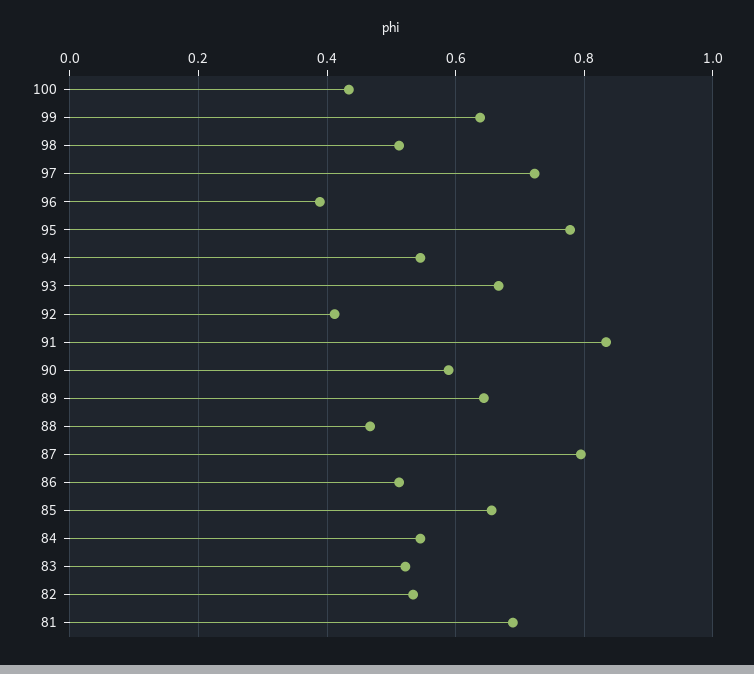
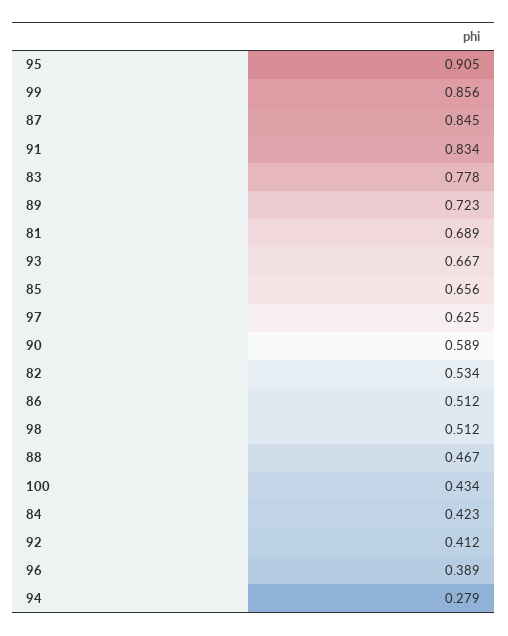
  {
    "100": 0.434,
-   "99": 0.64,
+   "99": 0.856,
    "98": 0.512,
-   "97": 0.72,
+   "97": 0.625,
    "96": 0.389,
-   "95": 0.78,
+   "95": 0.905,
-   "94": 0.54,
+   "94": 0.279,
    "93": 0.667,
    "92": 0.412,
    "91": 0.834,
    "90": 0.589,
-   "89": 0.64,
+   "89": 0.723,
    "88": 0.467,
-   "87": 0.8,
+   "87": 0.845,
    "86": 0.512,
    "85": 0.656,
-   "84": 0.54,
+   "84": 0.423,
-   "83": 0.52,
+   "83": 0.778,
    "82": 0.534,
    "81": 0.689
  }

